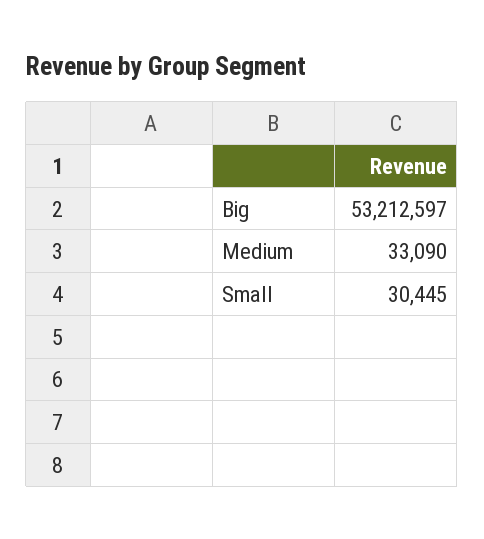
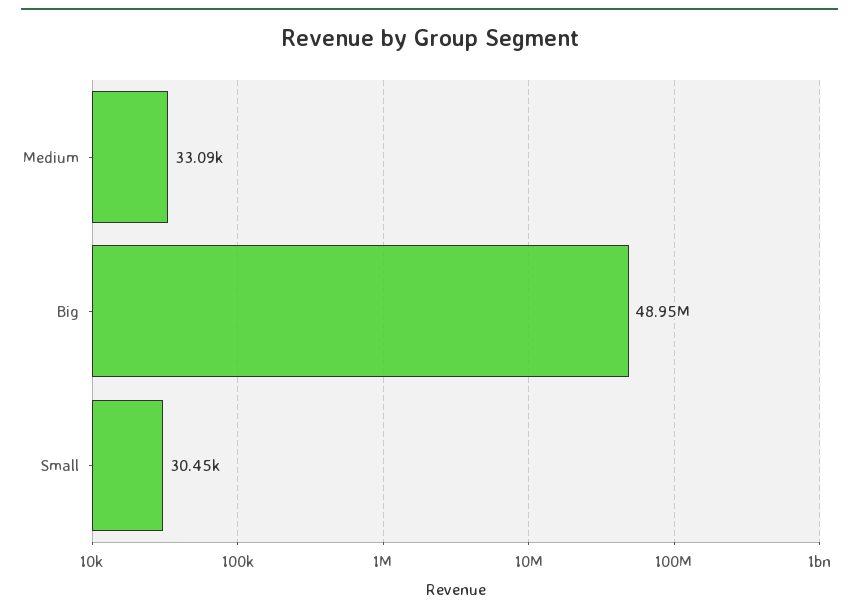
  {
-   "Big": 53212597,
+   "Big": 48950000,
    "Medium": 33090,
    "Small": 30445
  }

